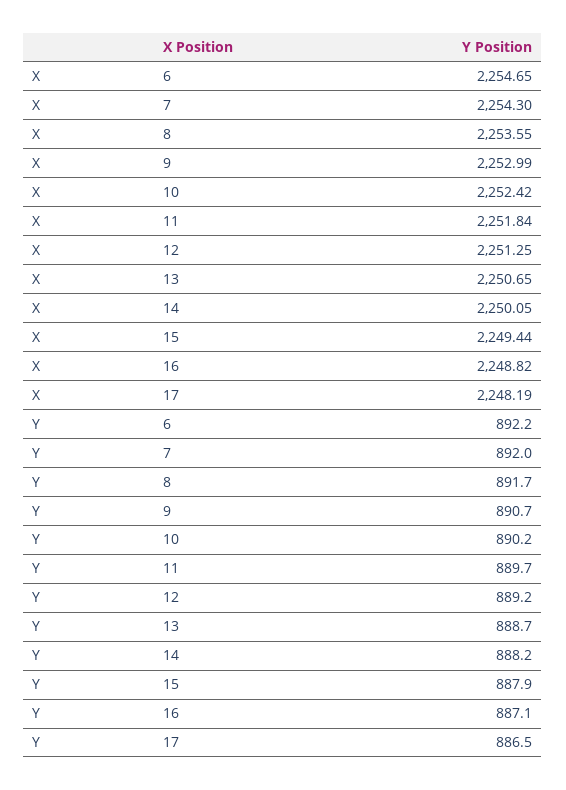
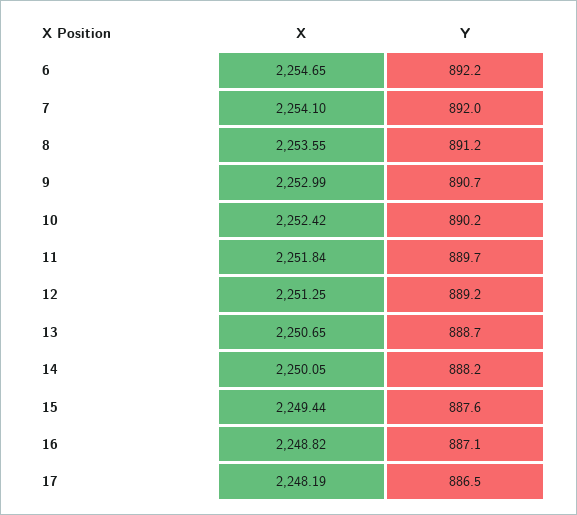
  {
    "X": {
      "6": 2254.65,
-     "7": 2254.3,
+     "7": 2254.1,
      "8": 2253.55,
      "9": 2252.99,
      "10": 2252.42,
      "11": 2251.84,
      "12": 2251.25,
      "13": 2250.65,
      "14": 2250.05,
      "15": 2249.44,
      "16": 2248.82,
      "17": 2248.19
    },
    "Y": {
      "6": 892.2,
      "7": 892,
-     "8": 891.7,
+     "8": 891.2,
      "9": 890.7,
      "10": 890.2,
      "11": 889.7,
      "12": 889.2,
      "13": 888.7,
      "14": 888.2,
-     "15": 887.9,
+     "15": 887.6,
      "16": 887.1,
      "17": 886.5
    }
  }

